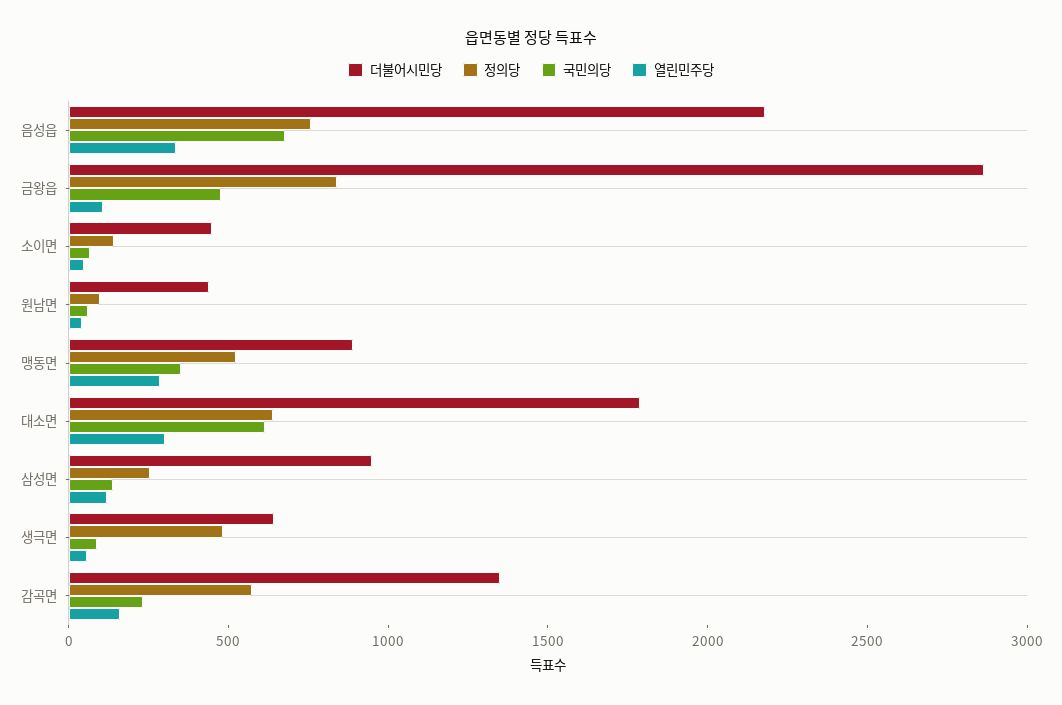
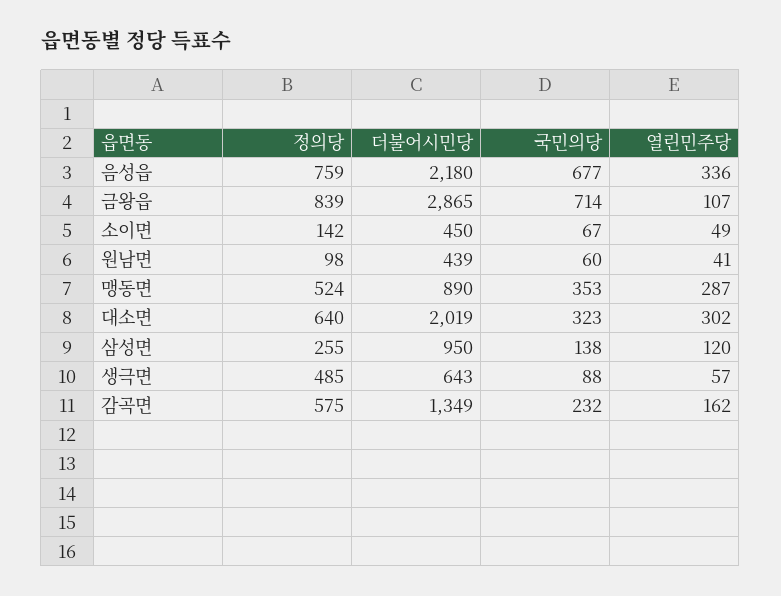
  {
    "더불어시민당": {
      "음성읍": 2180,
      "금왕읍": 2865,
      "소이면": 450,
      "원남면": 439,
      "맹동면": 890,
-     "대소면": 1800,
+     "대소면": 2019,
      "삼성면": 950,
      "생극면": 643,
      "감곡면": 1349
    },
    "정의당": {
      "음성읍": 759,
      "금왕읍": 839,
      "소이면": 142,
      "원남면": 98,
      "맹동면": 524,
      "대소면": 640,
      "삼성면": 255,
      "생극면": 485,
      "감곡면": 575
    },
    "국민의당": {
      "음성읍": 677,
-     "금왕읍": 500,
+     "금왕읍": 714,
      "소이면": 67,
      "원남면": 60,
      "맹동면": 353,
-     "대소면": 600,
+     "대소면": 323,
      "삼성면": 138,
      "생극면": 88,
      "감곡면": 232
    },
    "열린민주당": {
      "음성읍": 336,
      "금왕읍": 107,
      "소이면": 49,
      "원남면": 41,
      "맹동면": 287,
      "대소면": 302,
      "삼성면": 120,
      "생극면": 57,
      "감곡면": 162
    }
  }

